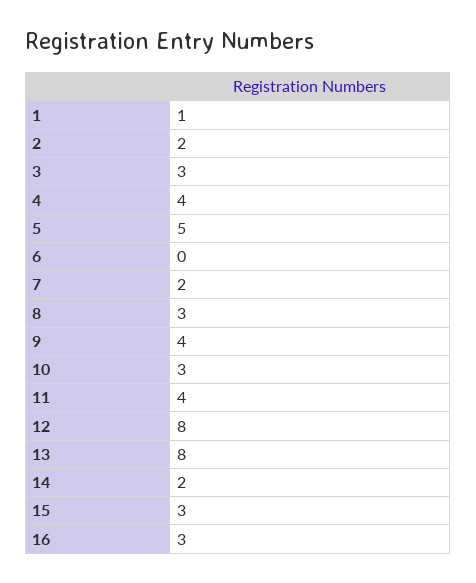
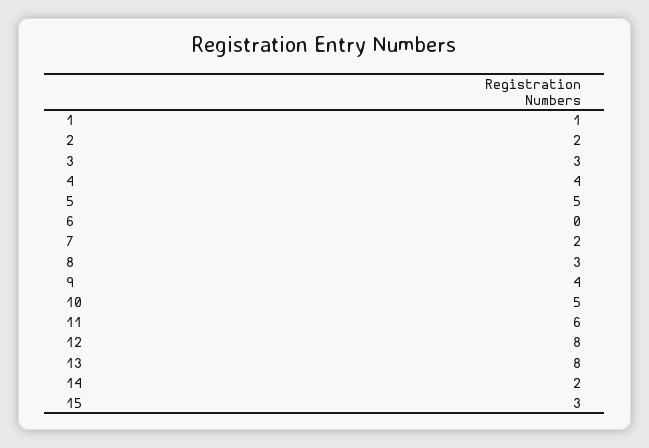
  {
    "1": 1,
    "2": 2,
    "3": 3,
    "4": 4,
    "5": 5,
    "6": 0,
    "7": 2,
    "8": 3,
    "9": 4,
-   "10": 3,
+   "10": 5,
-   "11": 4,
+   "11": 6,
    "12": 8,
    "13": 8,
    "14": 2,
-   "15": 3,
+   "15": 3
-   "16": 3
  }

